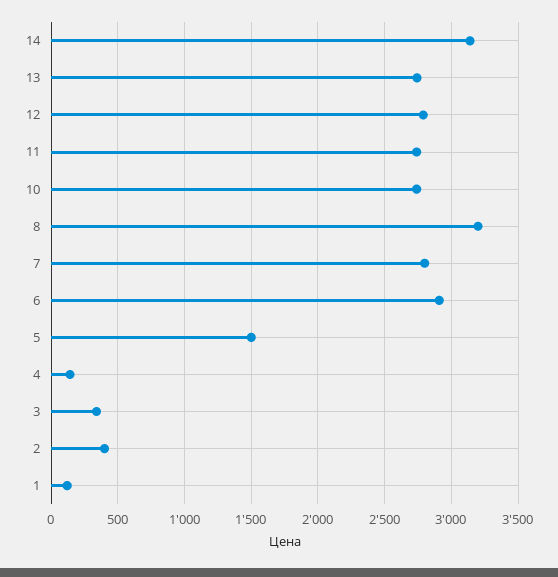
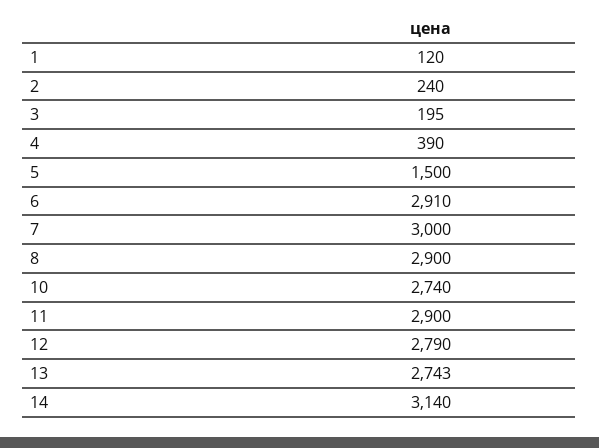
  {
    "14": 3140,
    "13": 2743,
    "12": 2790,
-   "11": 2750,
+   "11": 2900,
    "10": 2740,
-   "8": 3200,
+   "8": 2900,
-   "7": 2800,
+   "7": 3000,
    "6": 2910,
    "5": 1500,
-   "4": 150,
+   "4": 390,
-   "3": 350,
+   "3": 195,
-   "2": 400,
+   "2": 240,
    "1": 120
  }

